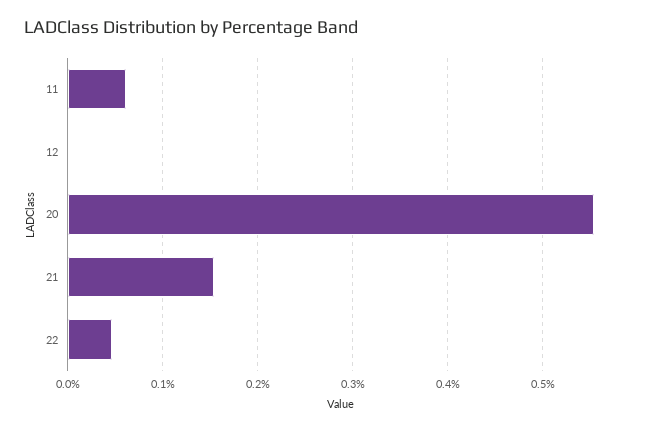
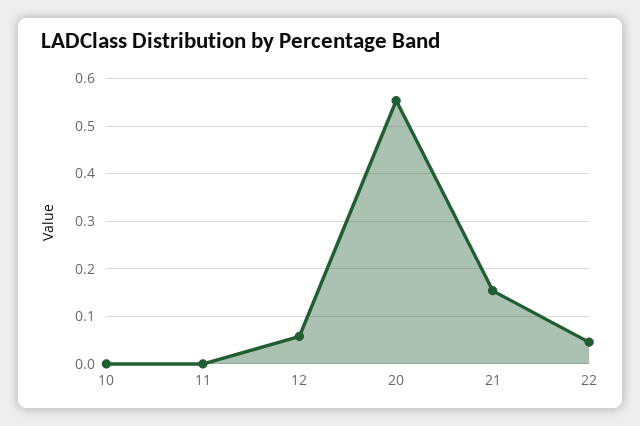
  {
-   "11": 0.06,
+   "11": 0,
-   "12": 0,
+   "12": 0.06,
    "20": 0.55,
    "21": 0.15,
-   "22": 0.05
+   "22": 0.05,
+   "10": 0
  }

